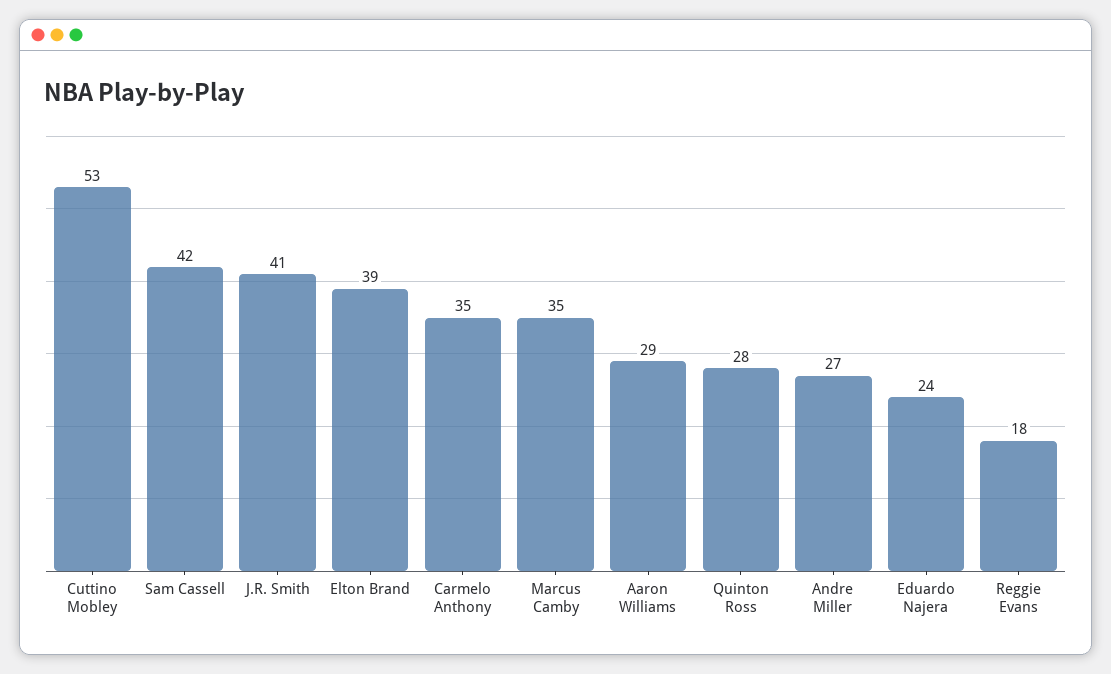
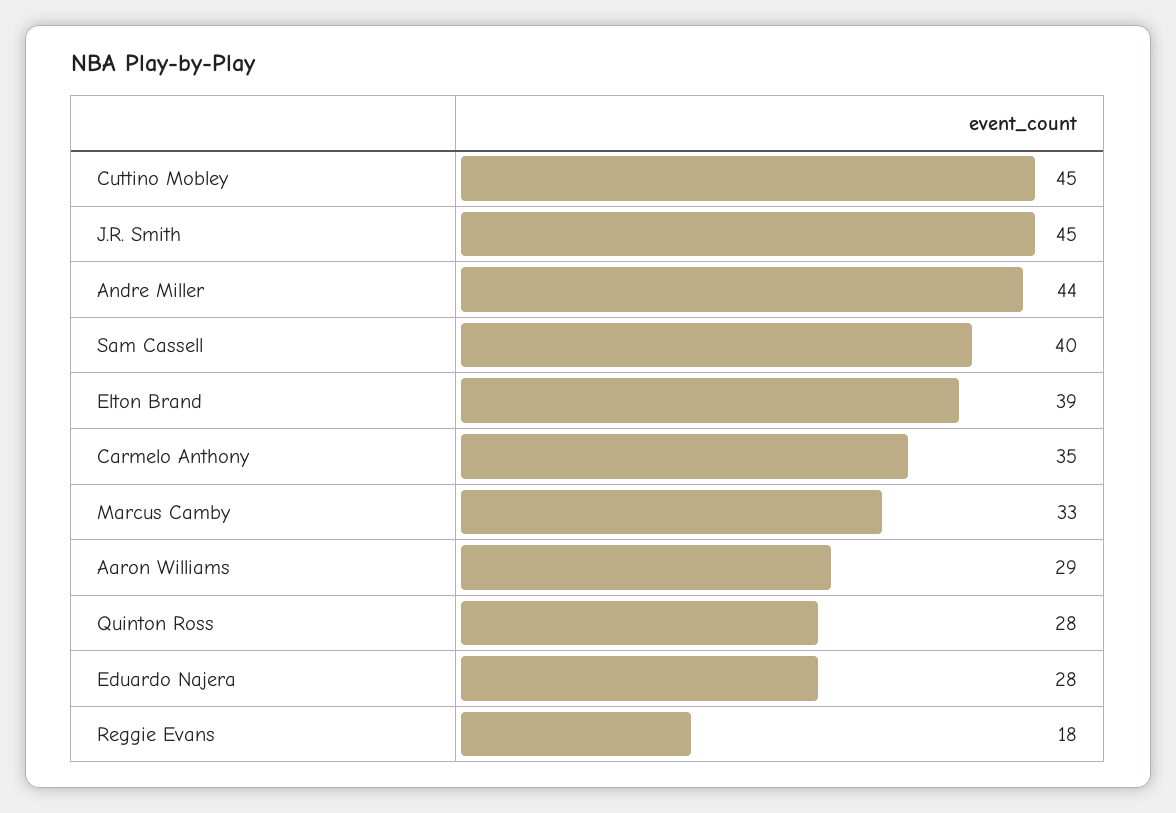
  {
-   "Cuttino Mobley": 53,
+   "Cuttino Mobley": 45,
-   "Sam Cassell": 42,
+   "Sam Cassell": 40,
-   "J.R. Smith": 41,
+   "J.R. Smith": 45,
    "Elton Brand": 39,
    "Carmelo Anthony": 35,
-   "Marcus Camby": 35,
+   "Marcus Camby": 33,
    "Aaron Williams": 29,
    "Quinton Ross": 28,
-   "Andre Miller": 27,
+   "Andre Miller": 44,
-   "Eduardo Najera": 24,
+   "Eduardo Najera": 28,
    "Reggie Evans": 18
  }

